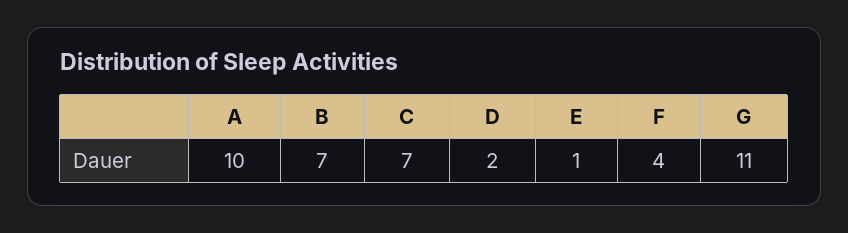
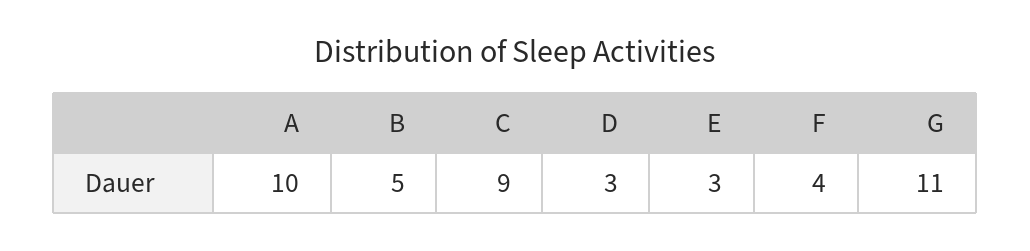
  {
    "A": 10,
-   "B": 7,
+   "B": 5,
-   "C": 7,
+   "C": 9,
-   "D": 2,
+   "D": 3,
-   "E": 1,
+   "E": 3,
    "F": 4,
    "G": 11
  }

